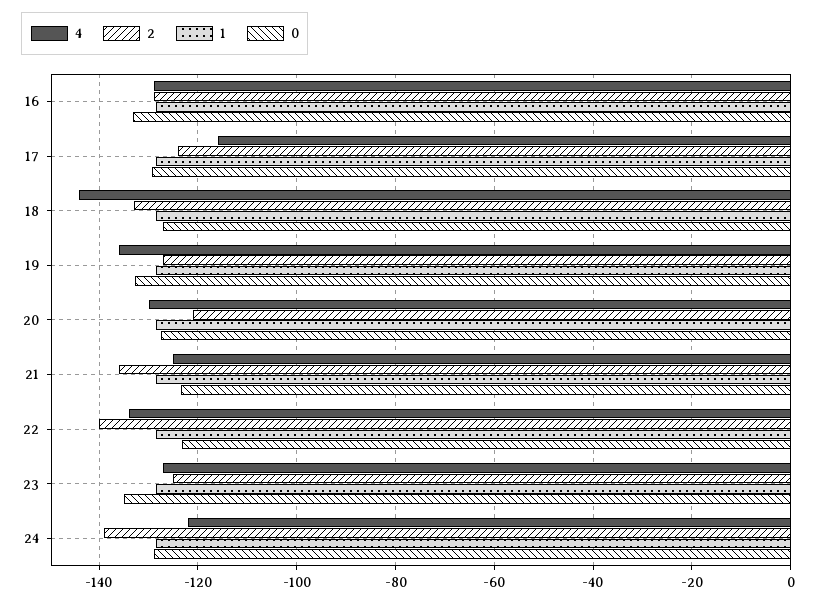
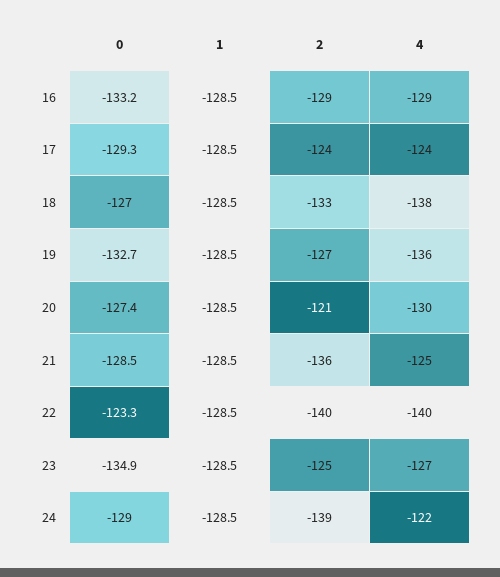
  {
    "4": {
      "16": -129,
-     "17": -116,
+     "17": -124,
-     "18": -144,
+     "18": -138,
      "19": -136,
      "20": -130,
      "21": -125,
-     "22": -134,
+     "22": -140,
      "23": -127,
      "24": -122
    },
    "2": {
      "16": -129,
      "17": -124,
      "18": -133,
      "19": -127,
      "20": -121,
      "21": -136,
      "22": -140,
      "23": -125,
      "24": -139
    },
    "1": {
      "16": -128.5,
      "17": -128.5,
      "18": -128.5,
      "19": -128.5,
      "20": -128.5,
      "21": -128.5,
      "22": -128.5,
      "23": -128.5,
      "24": -128.5
    },
    "0": {
      "16": -133.2,
      "17": -129.3,
      "18": -127,
      "19": -132.7,
      "20": -127.4,
-     "21": -124,
+     "21": -128.5,
      "22": -123.3,
      "23": -134.9,
      "24": -129
    }
  }

